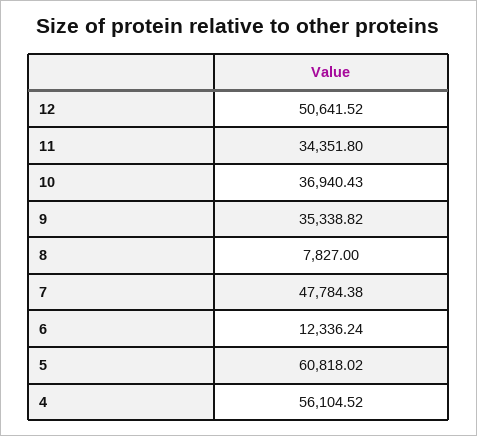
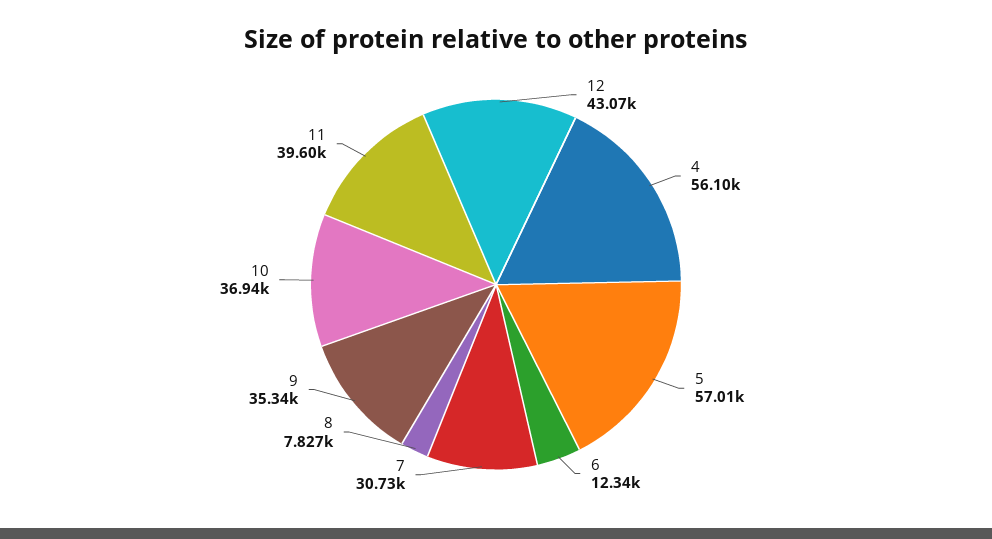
  {
-   "12": 50641.52,
+   "12": 43070,
-   "11": 34351.8,
+   "11": 39600,
    "10": 36940.43,
    "9": 35338.82,
    "8": 7827,
-   "7": 47784.38,
+   "7": 30730,
    "6": 12336.24,
-   "5": 60818.02,
+   "5": 57010,
    "4": 56104.52
  }

